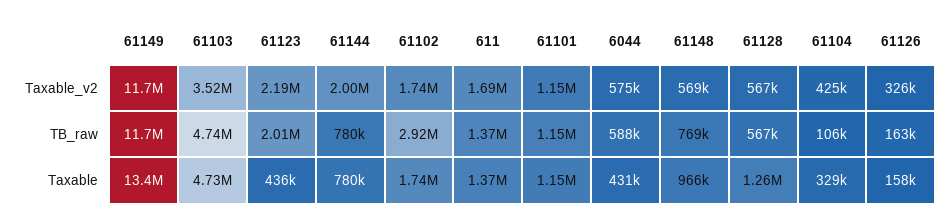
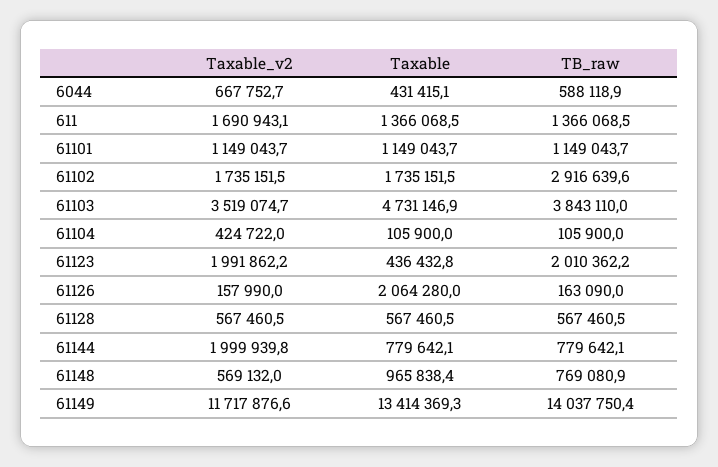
  {
    "61149": {
      "Taxable_v2": 11717876.6,
-     "TB_raw": 11700000,
+     "TB_raw": 14037750.4,
      "Taxable": 13414369.3
    },
    "61103": {
      "Taxable_v2": 3519074.7,
-     "TB_raw": 4740000,
+     "TB_raw": 3843110,
      "Taxable": 4731146.9
    },
    "61123": {
-     "Taxable_v2": 2190000,
+     "Taxable_v2": 1991862.2,
      "TB_raw": 2010362.2,
      "Taxable": 436432.8
    },
    "61144": {
      "Taxable_v2": 1999939.8,
      "TB_raw": 779642.1,
      "Taxable": 779642.1
    },
    "61102": {
      "Taxable_v2": 1735151.5,
      "TB_raw": 2916639.6,
      "Taxable": 1735151.5
    },
    "611": {
      "Taxable_v2": 1690943.1,
      "TB_raw": 1366068.5,
      "Taxable": 1366068.5
    },
    "61101": {
      "Taxable_v2": 1149043.7,
      "TB_raw": 1149043.7,
      "Taxable": 1149043.7
    },
    "6044": {
-     "Taxable_v2": 575000,
+     "Taxable_v2": 667752.7,
      "TB_raw": 588118.9,
      "Taxable": 431415.1
    },
    "61148": {
      "Taxable_v2": 569132,
      "TB_raw": 769080.9,
      "Taxable": 965838.4
    },
    "61128": {
      "Taxable_v2": 567460.5,
      "TB_raw": 567460.5,
-     "Taxable": 1260000
+     "Taxable": 567460.5
    },
    "61104": {
      "Taxable_v2": 424722,
      "TB_raw": 105900,
-     "Taxable": 329000
+     "Taxable": 105900
    },
    "61126": {
-     "Taxable_v2": 326000,
+     "Taxable_v2": 157990,
      "TB_raw": 163090,
-     "Taxable": 158000
+     "Taxable": 2064280
    }
  }

